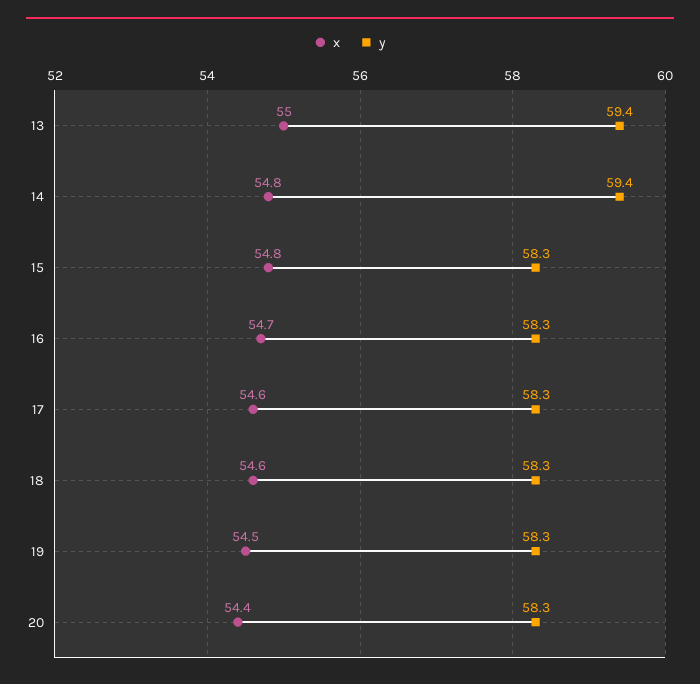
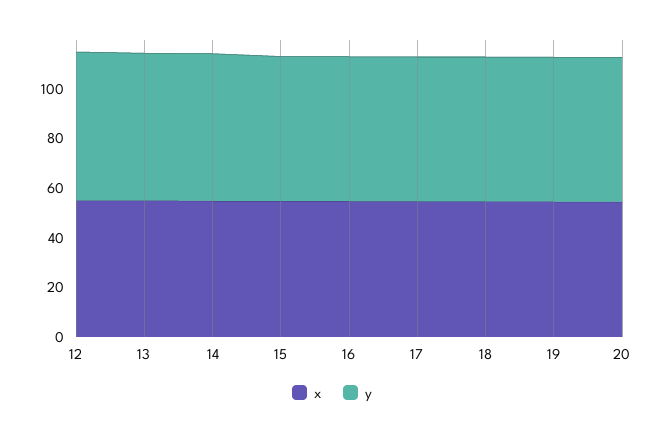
  {
    "x": {
      "13": 55,
      "14": 54.8,
      "15": 54.8,
      "16": 54.7,
      "17": 54.6,
      "18": 54.6,
      "19": 54.5,
-     "20": 54.4
+     "20": 54.4,
+     "12": 55
    },
    "y": {
      "13": 59.4,
      "14": 59.4,
      "15": 58.3,
      "16": 58.3,
      "17": 58.3,
      "18": 58.3,
      "19": 58.3,
-     "20": 58.3
+     "20": 58.3,
+     "12": 60
    }
  }

